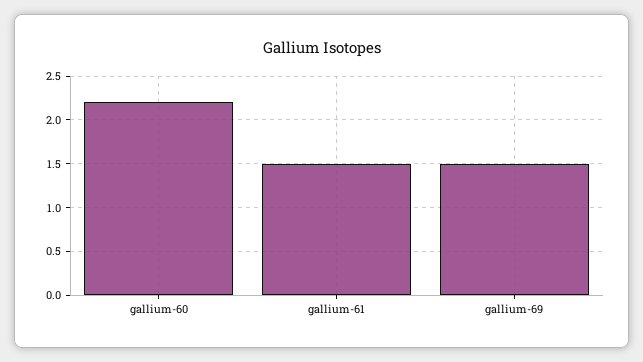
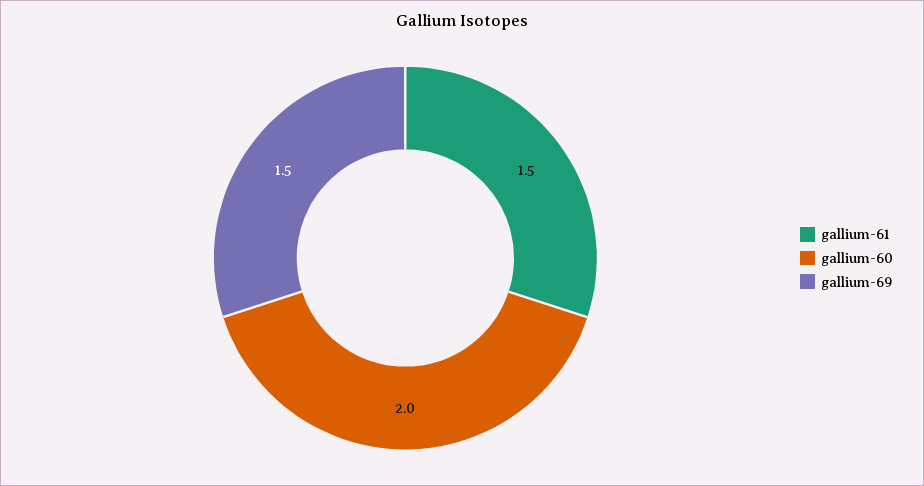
  {
-   "gallium-60": 2.2,
+   "gallium-60": 2,
    "gallium-61": 1.5,
    "gallium-69": 1.5
  }

